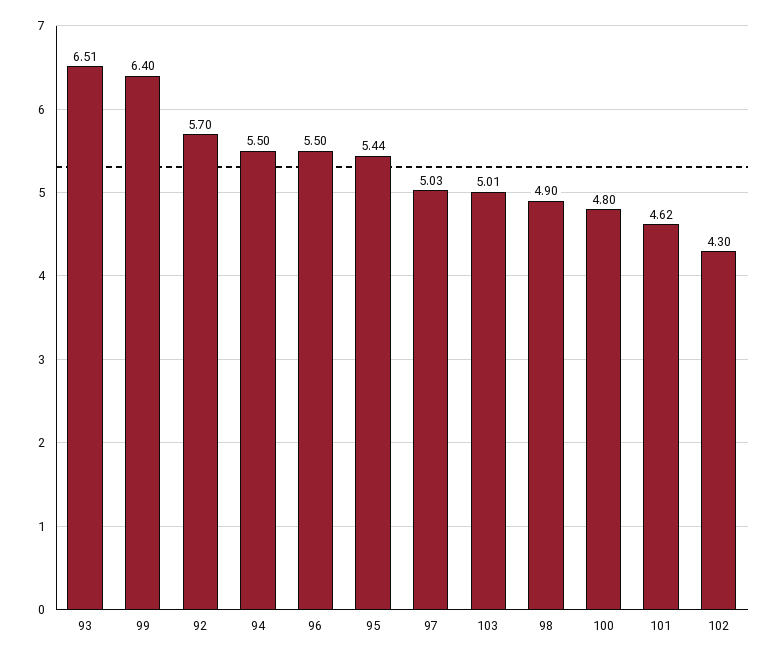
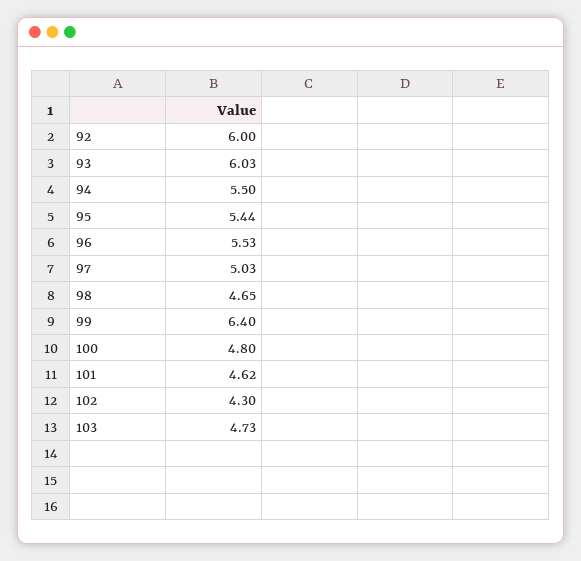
  {
-   "93": 6.51,
+   "93": 6.03,
    "99": 6.4,
-   "92": 5.7,
+   "92": 6,
    "94": 5.5,
-   "96": 5.5,
+   "96": 5.53,
    "95": 5.44,
    "97": 5.03,
-   "103": 5.01,
+   "103": 4.73,
-   "98": 4.9,
+   "98": 4.65,
    "100": 4.8,
    "101": 4.62,
    "102": 4.3
  }

